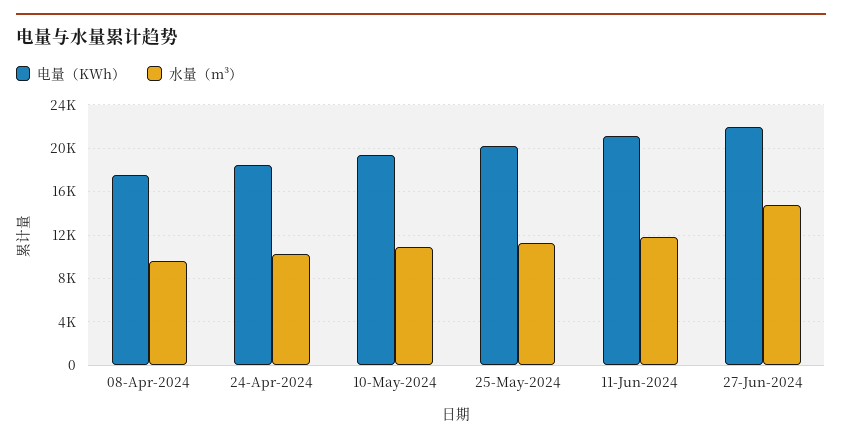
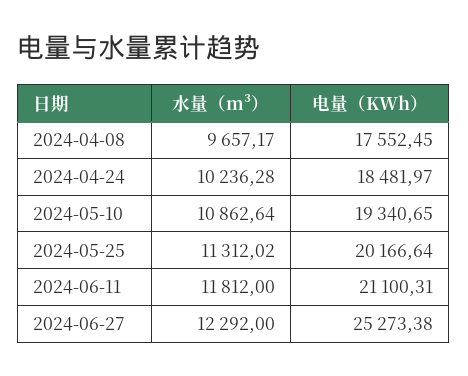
  {
    "电量（KWh）": {
      "08-Apr-2024": 17552.45,
      "24-Apr-2024": 18481.97,
      "10-May-2024": 19340.65,
      "25-May-2024": 20166.64,
      "11-Jun-2024": 21100.31,
-     "27-Jun-2024": 22000
+     "27-Jun-2024": 25273.38
    },
    "水量（m³）": {
      "08-Apr-2024": 9657.17,
      "24-Apr-2024": 10236.28,
      "10-May-2024": 10862.64,
      "25-May-2024": 11312.02,
      "11-Jun-2024": 11812,
-     "27-Jun-2024": 15000
+     "27-Jun-2024": 12292
    }
  }

